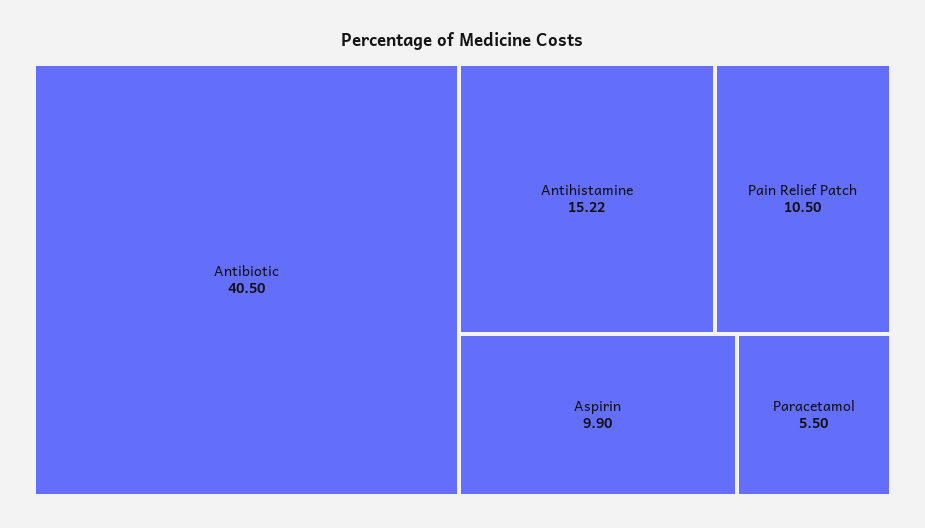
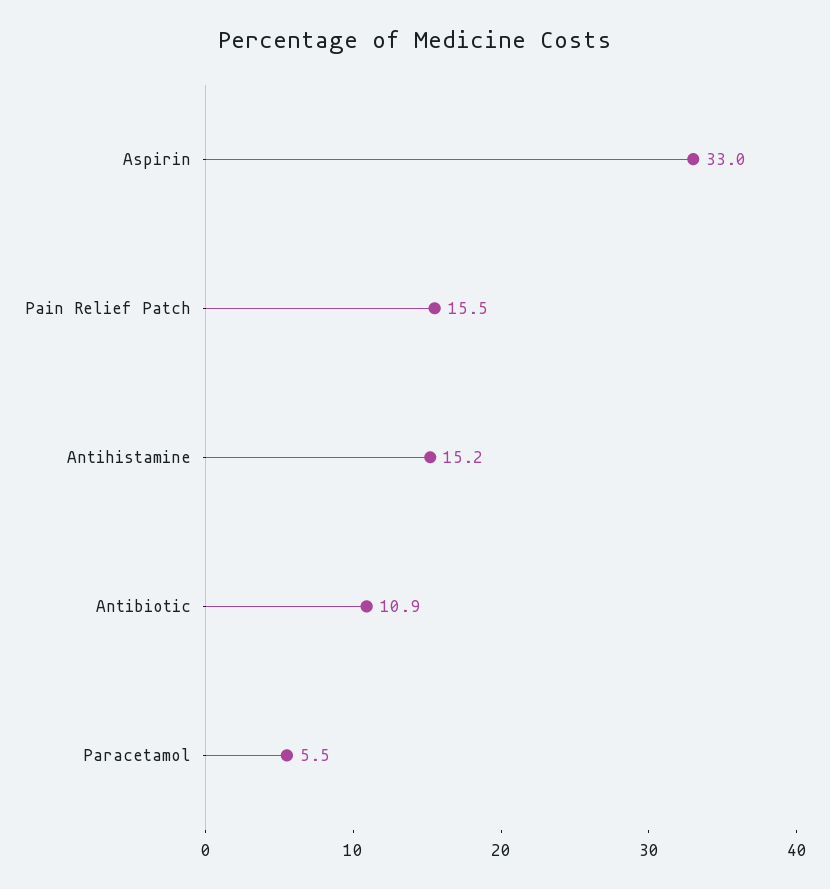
  {
-   "Antibiotic": 40.5,
+   "Antibiotic": 10.9,
    "Antihistamine": 15.22,
-   "Pain Relief Patch": 10.5,
+   "Pain Relief Patch": 15.5,
-   "Aspirin": 9.9,
+   "Aspirin": 33,
    "Paracetamol": 5.5
  }

